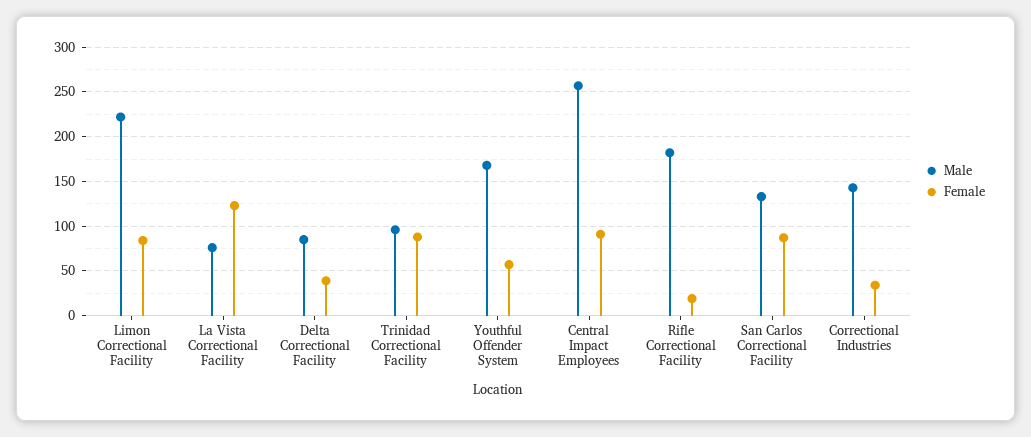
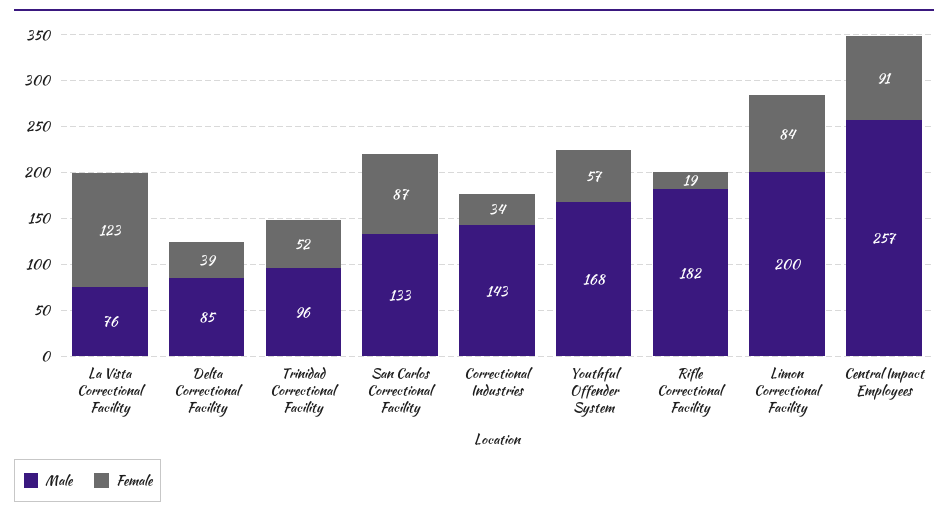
  {
    "Male": {
-     "Limon Correctional Facility": 220,
+     "Limon Correctional Facility": 200,
      "La Vista Correctional Facility": 76,
      "Delta Correctional Facility": 85,
      "Trinidad Correctional Facility": 96,
      "Youthful Offender System": 168,
      "Central Impact Employees": 257,
      "Rifle Correctional Facility": 182,
      "San Carlos Correctional Facility": 133,
      "Correctional Industries": 143
    },
    "Female": {
      "Limon Correctional Facility": 84,
      "La Vista Correctional Facility": 123,
      "Delta Correctional Facility": 39,
-     "Trinidad Correctional Facility": 90,
+     "Trinidad Correctional Facility": 52,
      "Youthful Offender System": 57,
      "Central Impact Employees": 91,
      "Rifle Correctional Facility": 19,
      "San Carlos Correctional Facility": 87,
      "Correctional Industries": 34
    }
  }

